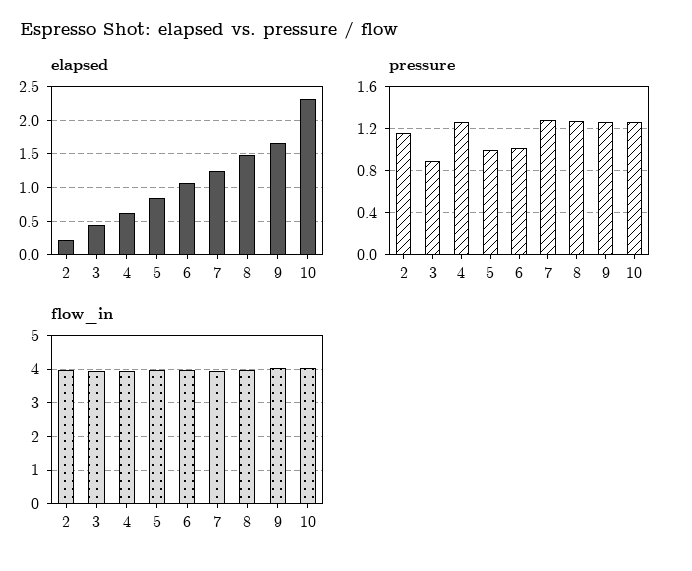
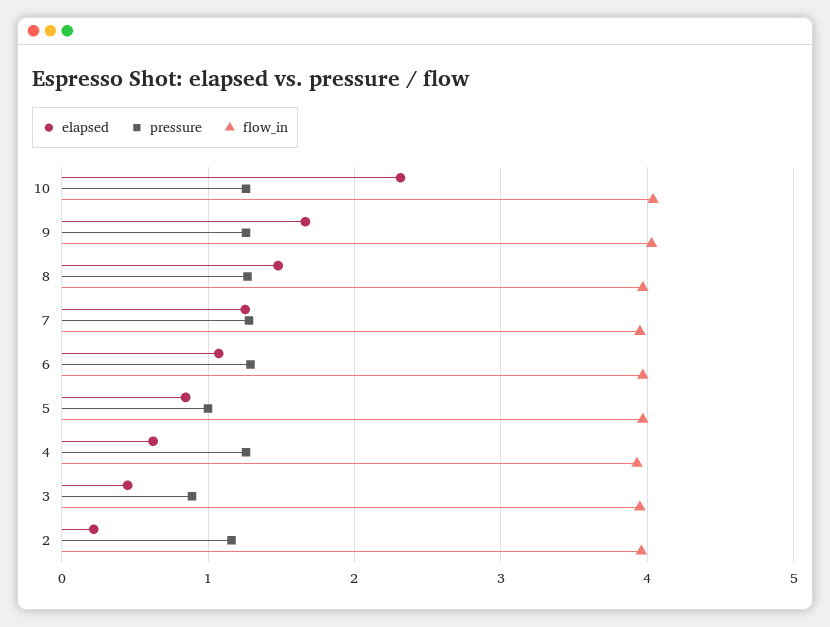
  {
    "elapsed": {
      "2": 0.2,
      "3": 0.5,
      "4": 0.6,
      "5": 0.8,
      "6": 1.1,
      "7": 1.3,
      "8": 1.5,
      "9": 1.7,
      "10": 2.3
    },
    "pressure": {
      "2": 1.2,
      "3": 0.9,
      "4": 1.3,
      "5": 1,
-     "6": 1,
+     "6": 1.3,
      "7": 1.3,
      "8": 1.3,
      "9": 1.3,
      "10": 1.3
    },
    "flow_in": {
      "2": 4,
      "3": 4,
      "4": 3.9,
      "5": 4,
      "6": 4,
      "7": 4,
      "8": 4,
      "9": 4,
      "10": 4
    }
  }

